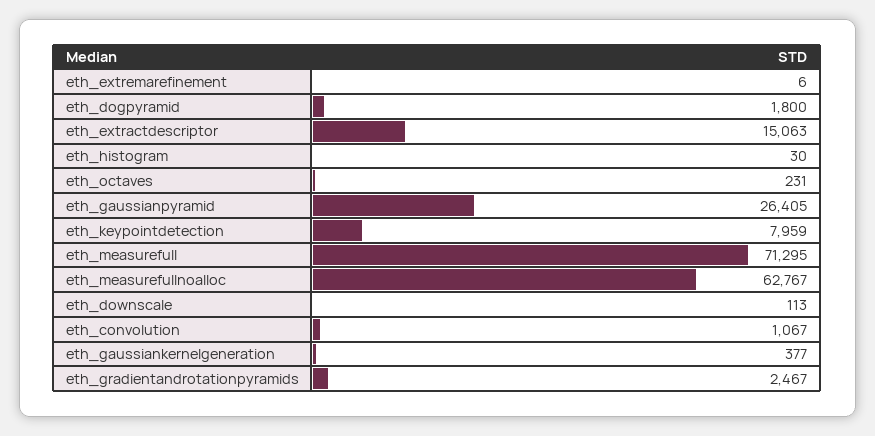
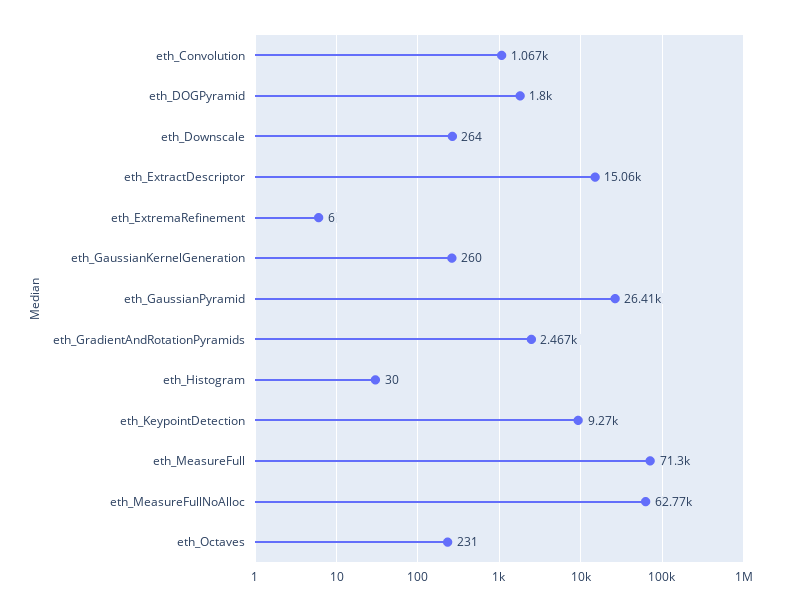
  {
    "eth_extremarefinement": 6,
    "eth_dogpyramid": 1800,
    "eth_extractdescriptor": 15063,
    "eth_histogram": 30,
    "eth_octaves": 231,
    "eth_gaussianpyramid": 26405,
-   "eth_keypointdetection": 7959,
+   "eth_keypointdetection": 9270,
    "eth_measurefull": 71295,
    "eth_measurefullnoalloc": 62767,
-   "eth_downscale": 113,
+   "eth_downscale": 264,
    "eth_convolution": 1067,
-   "eth_gaussiankernelgeneration": 377,
+   "eth_gaussiankernelgeneration": 260,
    "eth_gradientandrotationpyramids": 2467
  }

